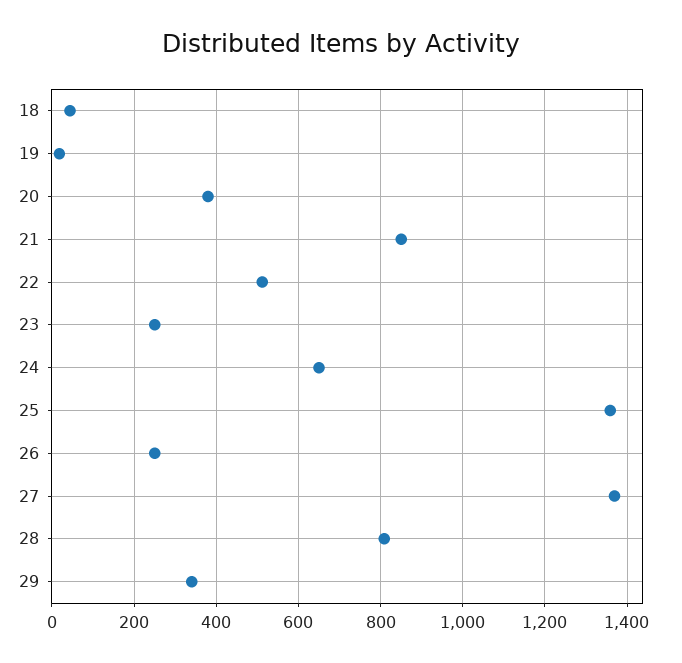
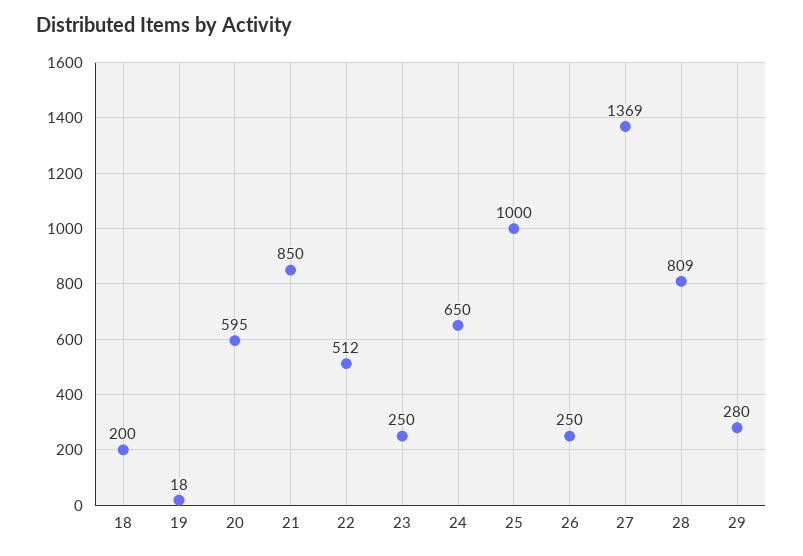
  {
-   "18": 40,
+   "18": 200,
    "19": 18,
-   "20": 380,
+   "20": 595,
    "21": 850,
    "22": 512,
    "23": 250,
    "24": 650,
-   "25": 1360,
+   "25": 1000,
    "26": 250,
    "27": 1369,
    "28": 809,
-   "29": 340
+   "29": 280
  }

